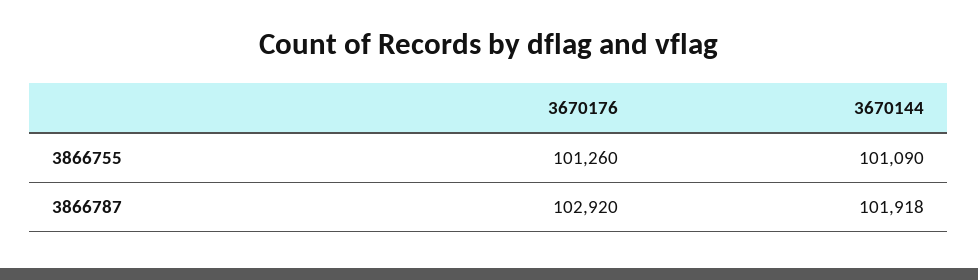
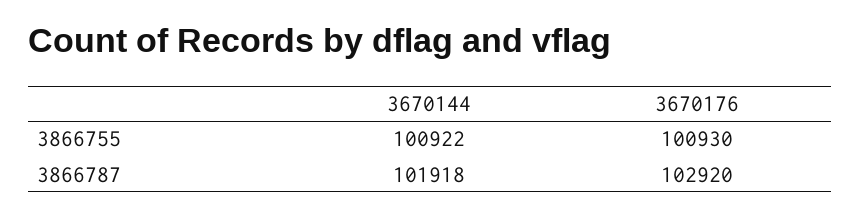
  {
    "3670176": {
-     "3866755": 101260,
+     "3866755": 100930,
      "3866787": 102920
    },
    "3670144": {
-     "3866755": 101090,
+     "3866755": 100922,
      "3866787": 101918
    }
  }

